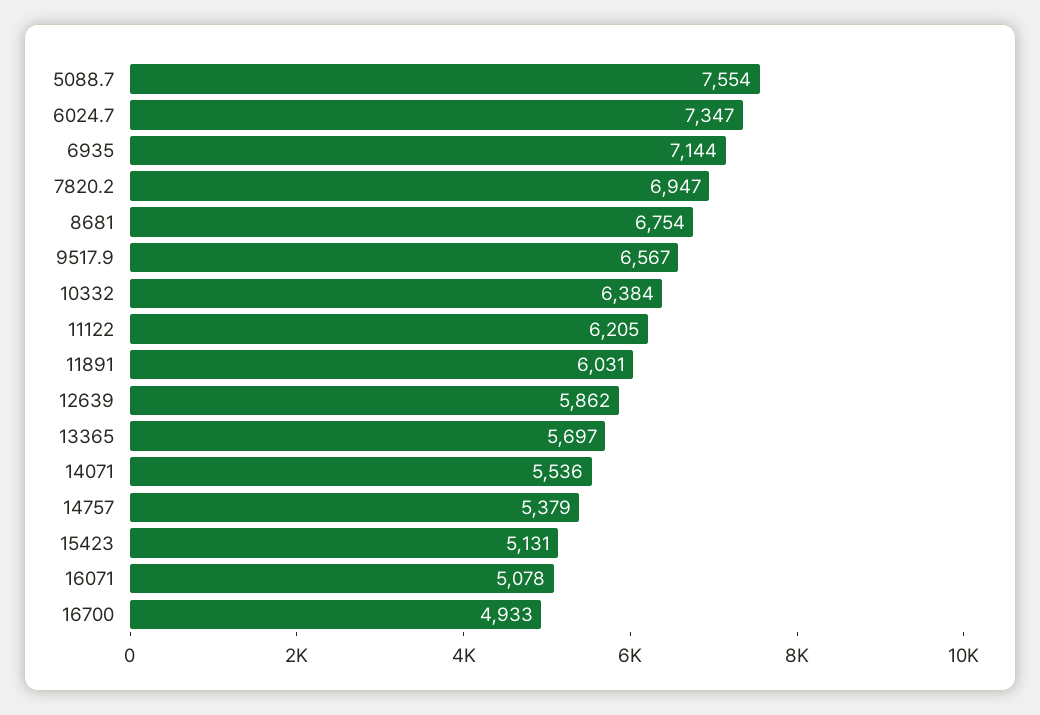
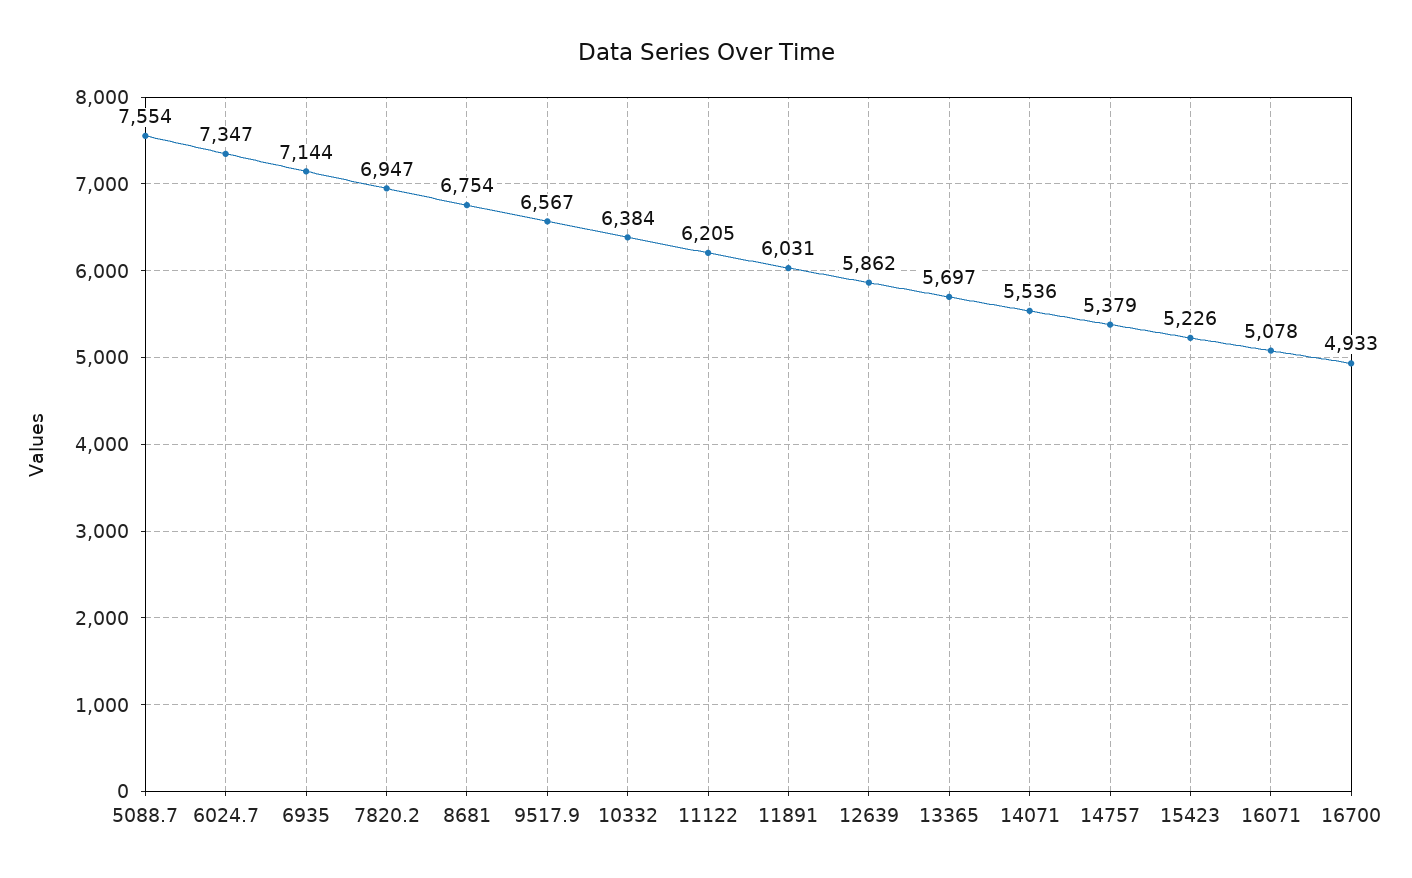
  {
    "5088.7": 7554,
    "6024.7": 7347,
    "6935": 7144,
    "7820.2": 6947,
    "8681": 6754,
    "9517.9": 6567,
    "10332": 6384,
    "11122": 6205,
    "11891": 6031,
    "12639": 5862,
    "13365": 5697,
    "14071": 5536,
    "14757": 5379,
-   "15423": 5131,
+   "15423": 5226,
    "16071": 5078,
    "16700": 4933
  }

